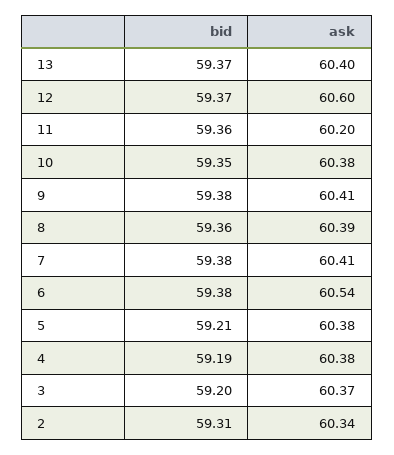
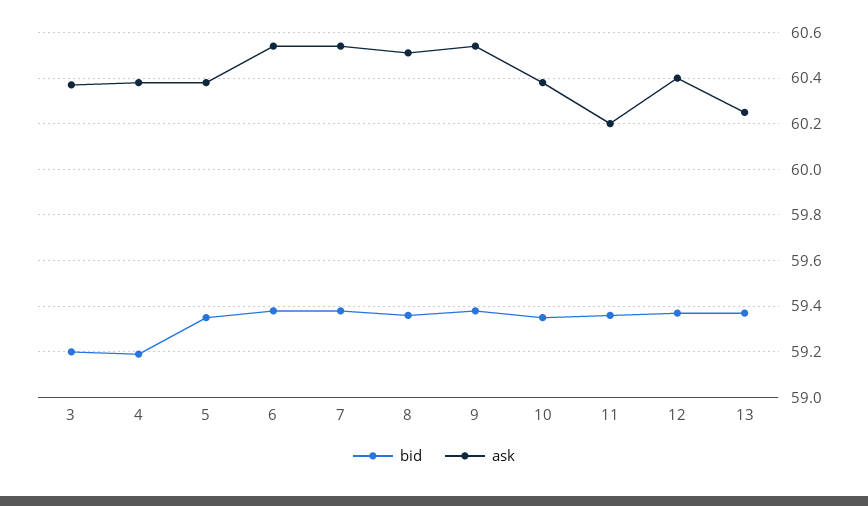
  {
    "bid": {
      "13": 59.37,
      "12": 59.37,
      "11": 59.36,
      "10": 59.35,
      "9": 59.38,
      "8": 59.36,
      "7": 59.38,
      "6": 59.38,
-     "5": 59.21,
+     "5": 59.35,
      "4": 59.19,
-     "3": 59.2,
+     "3": 59.2
-     "2": 59.31
    },
    "ask": {
-     "13": 60.4,
+     "13": 60.25,
-     "12": 60.6,
+     "12": 60.4,
      "11": 60.2,
      "10": 60.38,
-     "9": 60.41,
+     "9": 60.55,
-     "8": 60.39,
+     "8": 60.5,
-     "7": 60.41,
+     "7": 60.55,
      "6": 60.54,
      "5": 60.38,
      "4": 60.38,
-     "3": 60.37,
+     "3": 60.37
-     "2": 60.34
    }
  }

